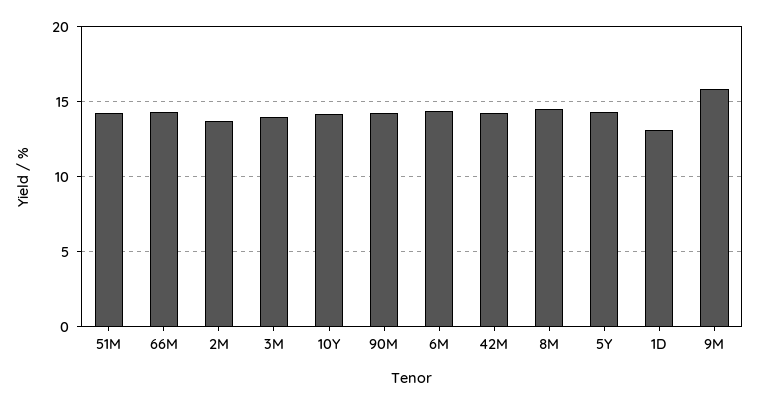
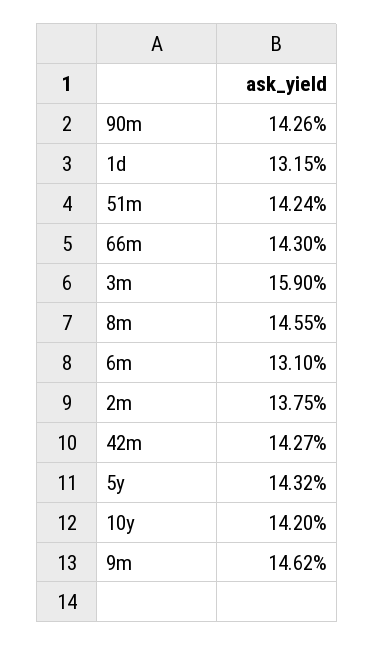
  {
    "51M": 14.24,
    "66M": 14.3,
    "2M": 13.75,
-   "3M": 14,
+   "3M": 15.9,
    "10Y": 14.2,
    "90M": 14.26,
-   "6M": 14.5,
+   "6M": 13.1,
    "42M": 14.27,
    "8M": 14.55,
    "5Y": 14.32,
    "1D": 13.15,
-   "9M": 16
+   "9M": 14.62
  }

